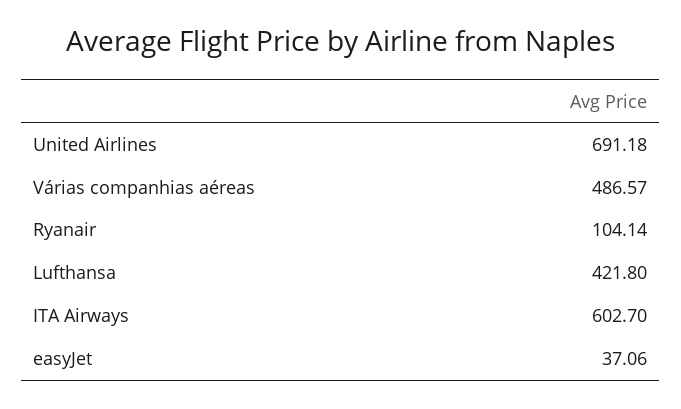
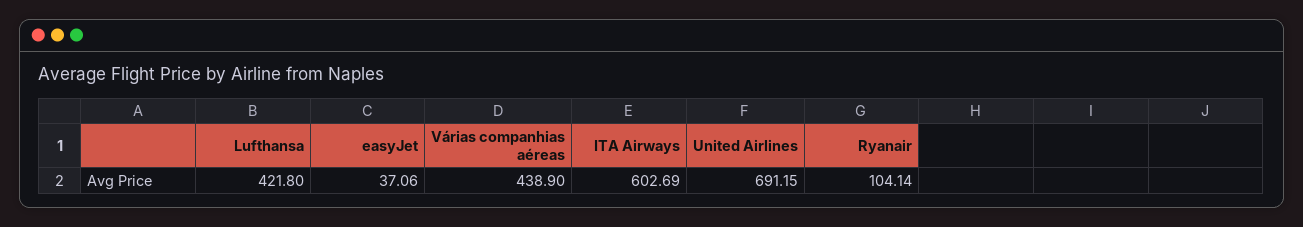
  {
-   "United Airlines": 691.18,
+   "United Airlines": 691.15,
-   "Várias companhias aéreas": 486.57,
+   "Várias companhias aéreas": 438.9,
    "Ryanair": 104.14,
    "Lufthansa": 421.8,
-   "ITA Airways": 602.7,
+   "ITA Airways": 602.69,
    "easyJet": 37.06
  }

